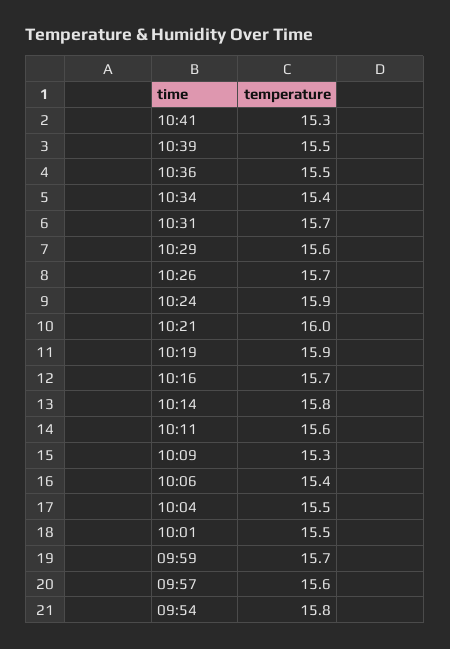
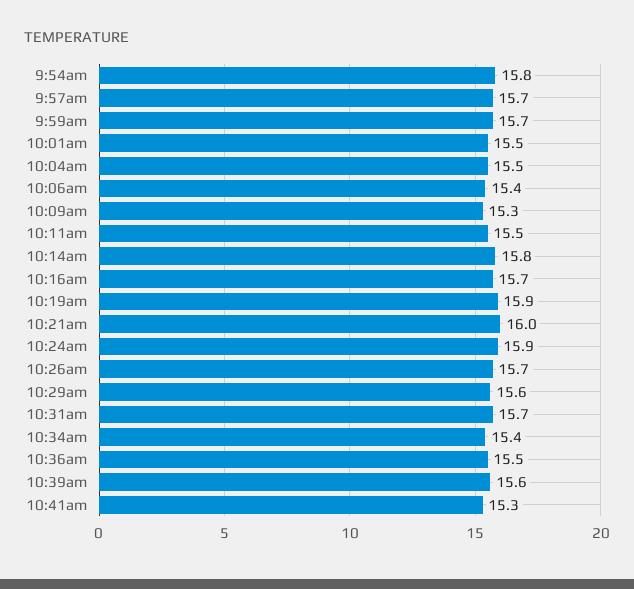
  {
    "10:41": 15.3,
-   "10:39": 15.5,
+   "10:39": 15.6,
    "10:36": 15.5,
    "10:34": 15.4,
    "10:31": 15.7,
    "10:29": 15.6,
    "10:26": 15.7,
    "10:24": 15.9,
    "10:21": 16,
    "10:19": 15.9,
    "10:16": 15.7,
    "10:14": 15.8,
-   "10:11": 15.6,
+   "10:11": 15.5,
    "10:09": 15.3,
    "10:06": 15.4,
    "10:04": 15.5,
    "10:01": 15.5,
    "09:59": 15.7,
-   "09:57": 15.6,
+   "09:57": 15.7,
    "09:54": 15.8
  }

